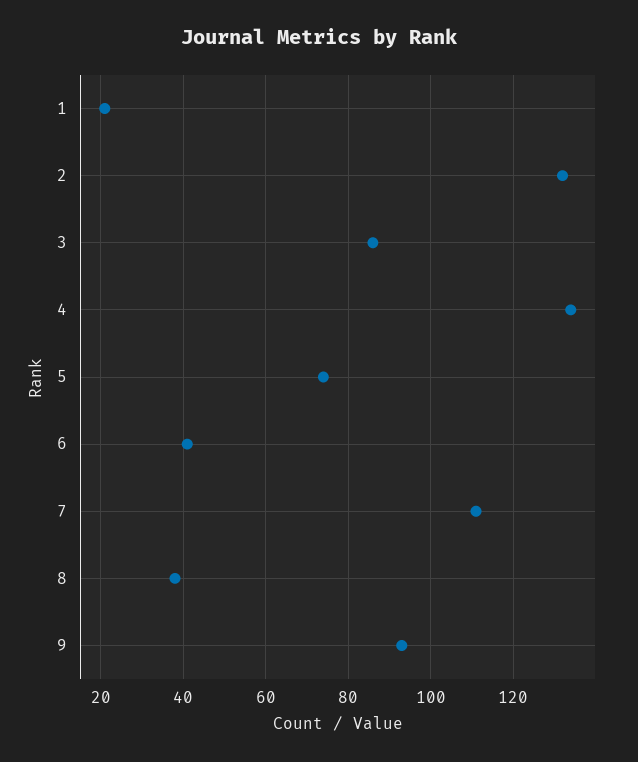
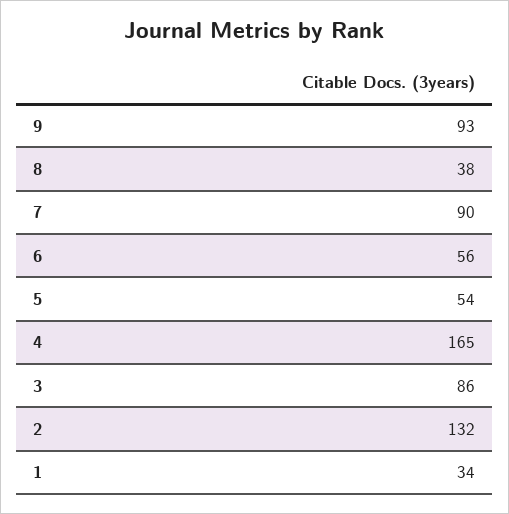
  {
-   "1": 20,
+   "1": 34,
    "2": 132,
    "3": 86,
-   "4": 135,
+   "4": 165,
-   "5": 75,
+   "5": 54,
-   "6": 40,
+   "6": 56,
-   "7": 110,
+   "7": 90,
    "8": 38,
    "9": 93
  }

